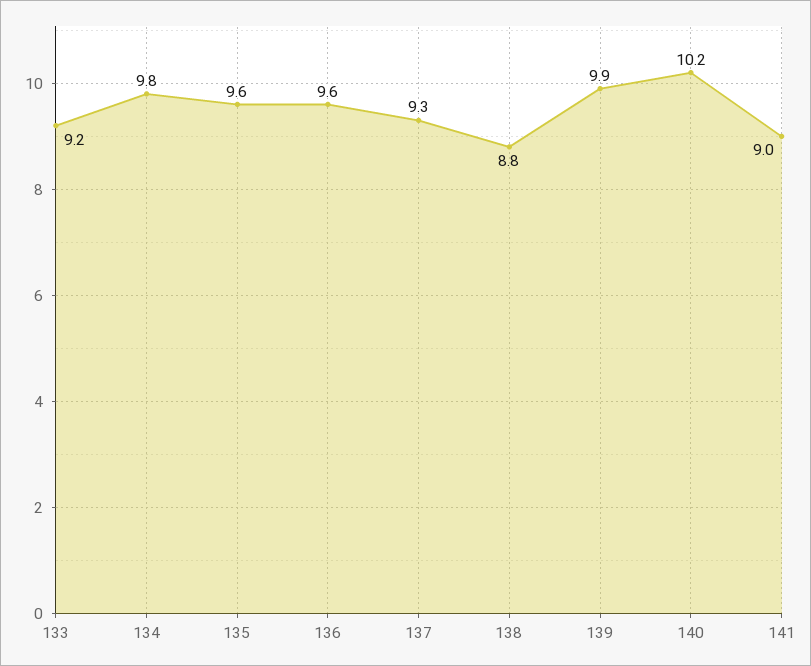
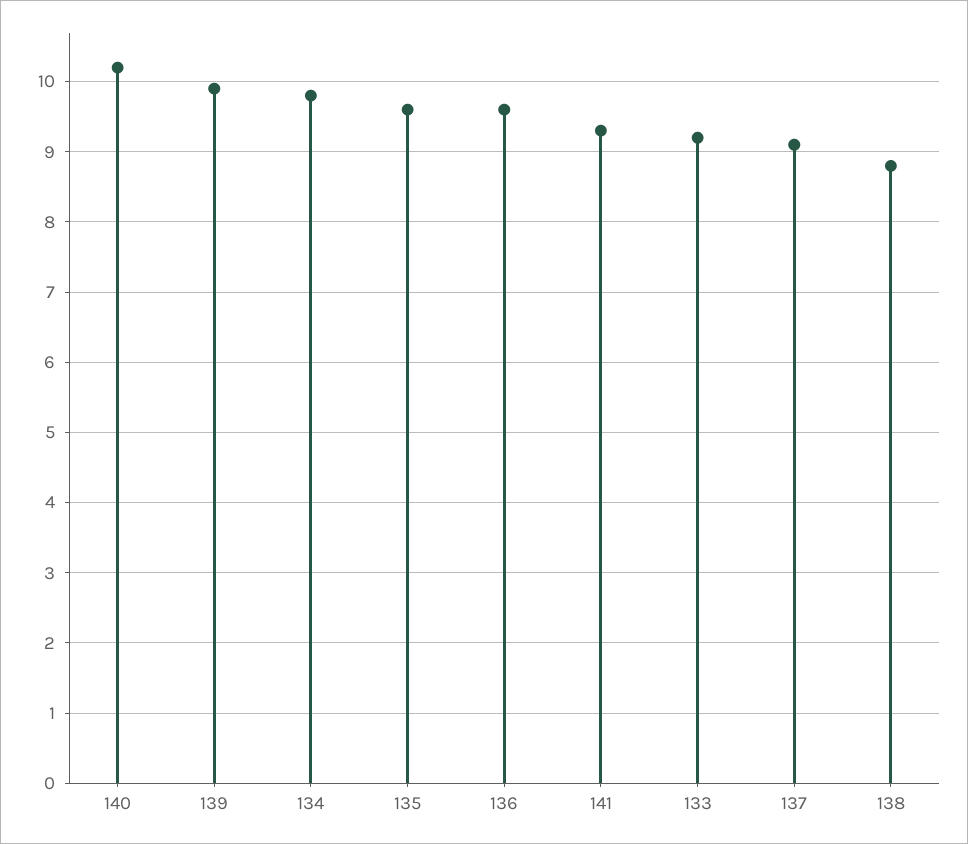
  {
    "133": 9.2,
    "134": 9.8,
    "135": 9.6,
    "136": 9.6,
-   "137": 9.3,
+   "137": 9.1,
    "138": 8.8,
    "139": 9.9,
    "140": 10.2,
-   "141": 9
+   "141": 9.3
  }

